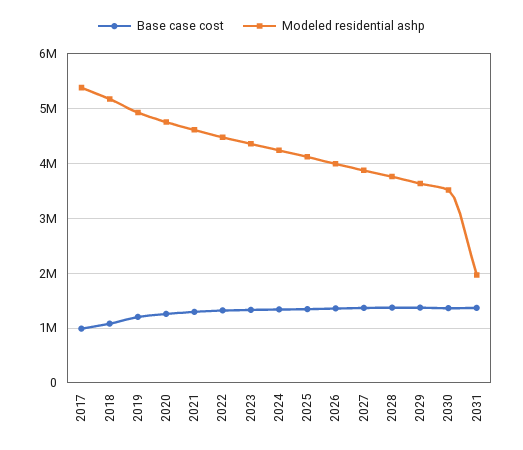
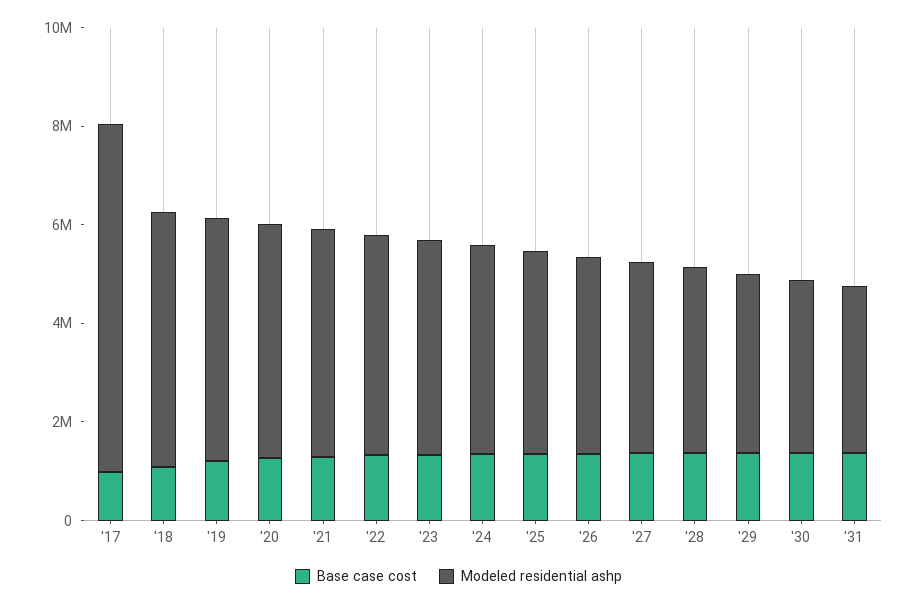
  {
    "Base case cost": {
      "2017": 1000000,
      "2018": 1000000,
      "2019": 1200000,
      "2020": 1200000,
      "2021": 1200000,
      "2022": 1400000,
      "2023": 1400000,
      "2024": 1400000,
      "2025": 1400000,
      "2026": 1400000,
      "2027": 1400000,
      "2028": 1400000,
      "2029": 1400000,
      "2030": 1400000,
      "2031": 1400000
    },
    "Modeled residential ashp": {
-     "2017": 5400000,
+     "2017": 7000000,
      "2018": 5200000,
      "2019": 5000000,
      "2020": 4800000,
      "2021": 4600000,
      "2022": 4400000,
      "2023": 4400000,
      "2024": 4200000,
      "2025": 4200000,
      "2026": 4000000,
      "2027": 3800000,
      "2028": 3800000,
      "2029": 3600000,
      "2030": 3600000,
-     "2031": 2000000
+     "2031": 3500000
    }
  }

